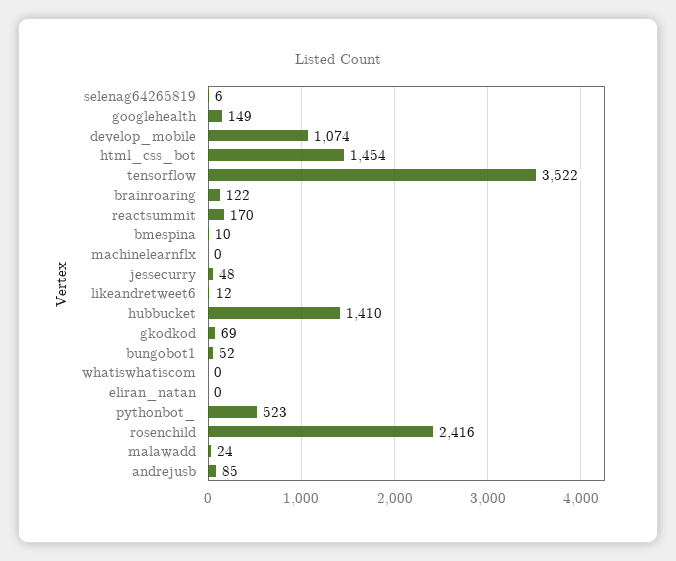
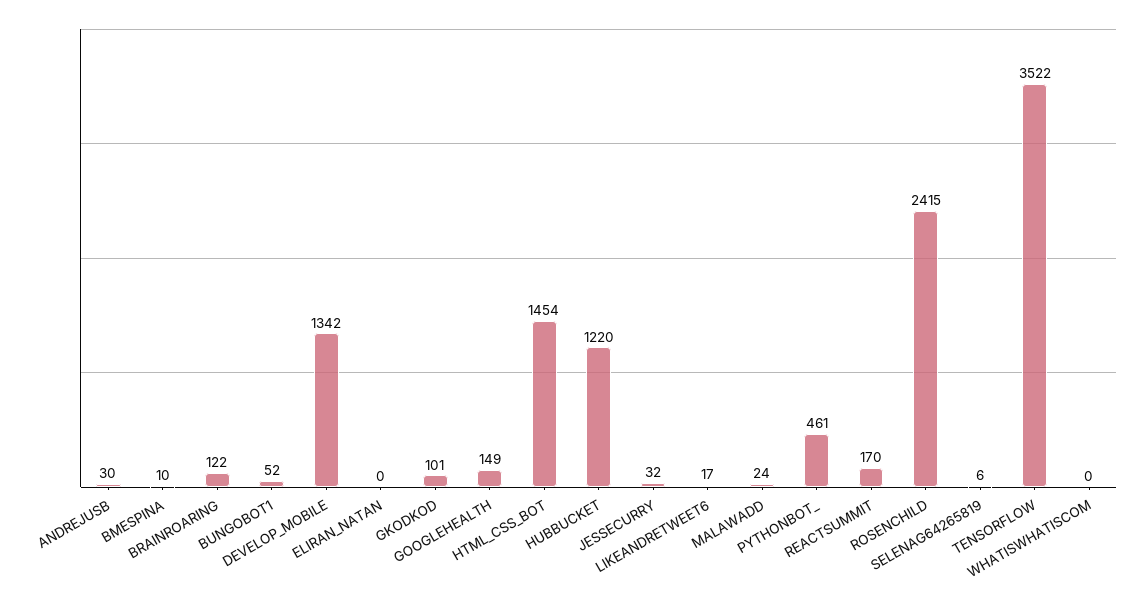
  {
    "selenag64265819": 6,
    "googlehealth": 149,
-   "develop_mobile": 1074,
+   "develop_mobile": 1342,
    "html_css_bot": 1454,
    "tensorflow": 3522,
    "brainroaring": 122,
    "reactsummit": 170,
    "bmespina": 10,
-   "machinelearnflx": 0,
-   "jessecurry": 48,
+   "jessecurry": 32,
-   "likeandretweet6": 12,
+   "likeandretweet6": 17,
-   "hubbucket": 1410,
+   "hubbucket": 1220,
-   "gkodkod": 69,
+   "gkodkod": 101,
    "bungobot1": 52,
    "whatiswhatiscom": 0,
    "eliran_natan": 0,
-   "pythonbot_": 523,
+   "pythonbot_": 461,
-   "rosenchild": 2416,
+   "rosenchild": 2415,
    "malawadd": 24,
-   "andrejusb": 85
+   "andrejusb": 30
  }

